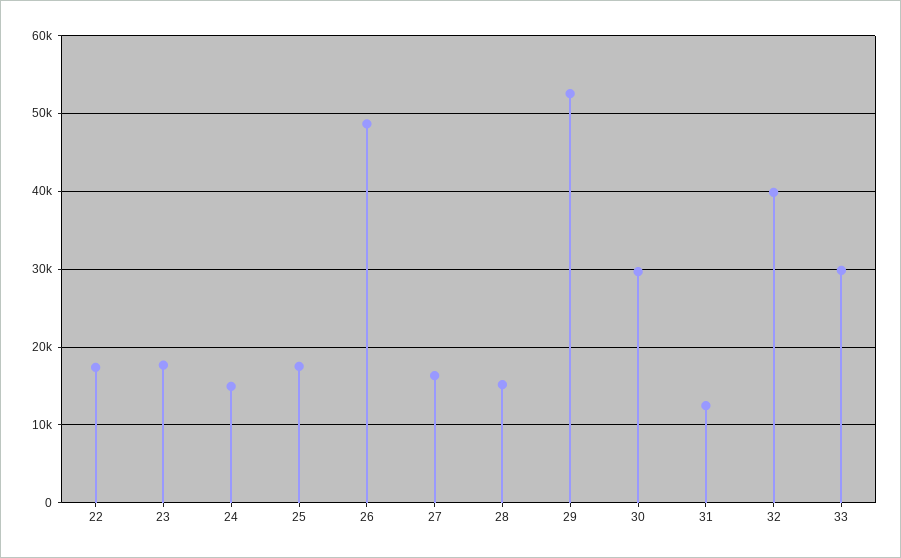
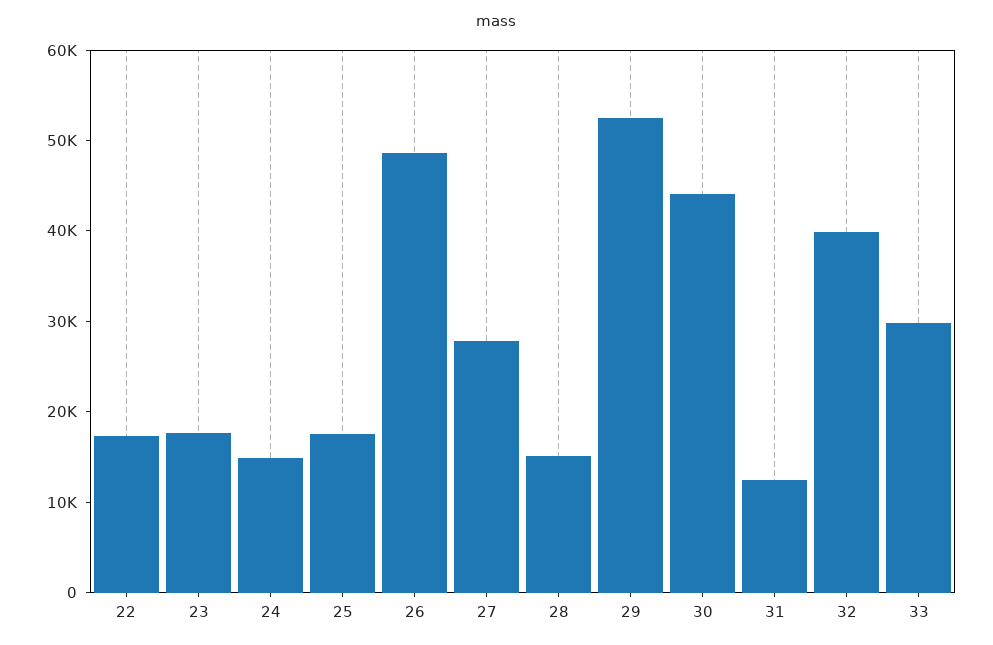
  {
    "22": 17000,
    "23": 18000,
    "24": 15000,
    "25": 18000,
    "26": 49000,
-   "27": 16000,
+   "27": 28000,
    "28": 15000,
    "29": 53000,
-   "30": 30000,
+   "30": 44000,
    "31": 12000,
    "32": 40000,
    "33": 30000
  }

